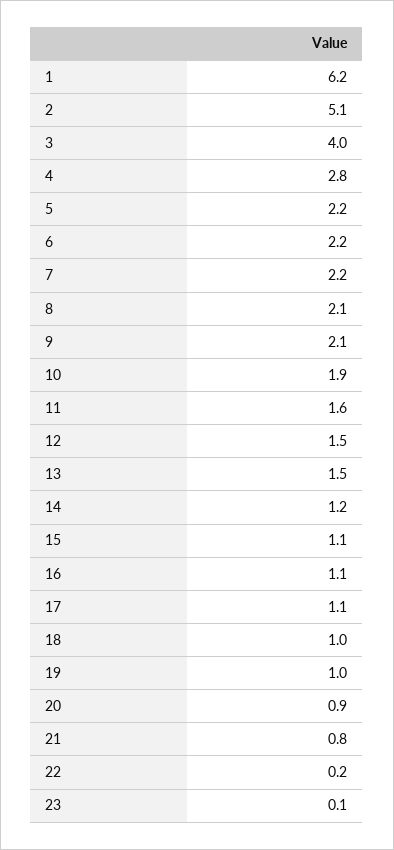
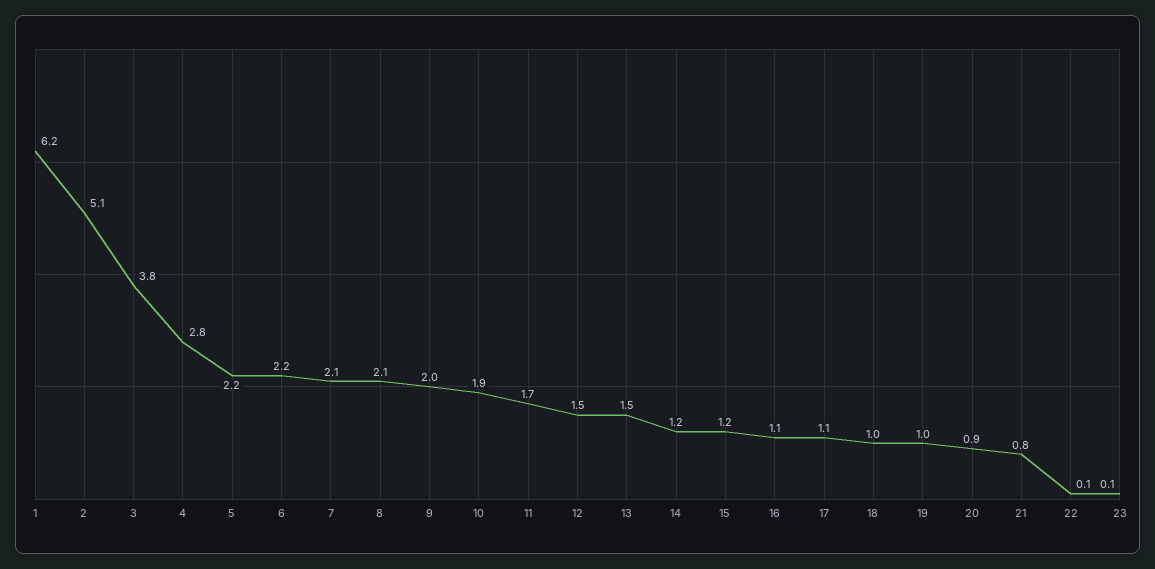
  {
    "1": 6.2,
    "2": 5.1,
-   "3": 4,
+   "3": 3.8,
    "4": 2.8,
    "5": 2.2,
    "6": 2.2,
-   "7": 2.2,
+   "7": 2.1,
    "8": 2.1,
-   "9": 2.1,
+   "9": 2,
    "10": 1.9,
-   "11": 1.6,
+   "11": 1.7,
    "12": 1.5,
    "13": 1.5,
    "14": 1.2,
-   "15": 1.1,
+   "15": 1.2,
    "16": 1.1,
    "17": 1.1,
    "18": 1,
    "19": 1,
    "20": 0.9,
    "21": 0.8,
-   "22": 0.2,
+   "22": 0.1,
    "23": 0.1
  }

